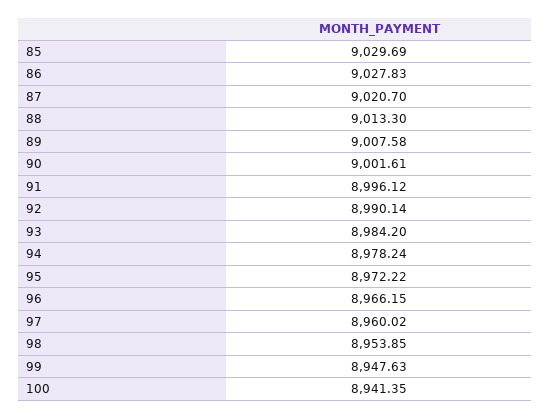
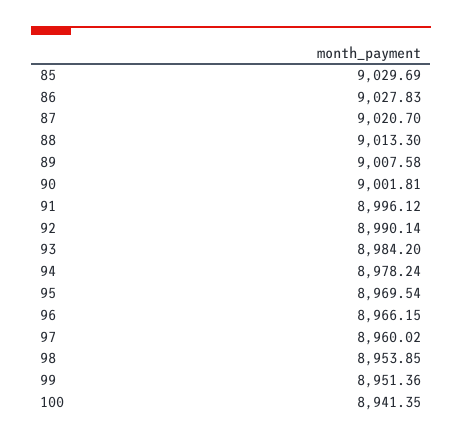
  {
    "85": 9029.69,
    "86": 9027.83,
    "87": 9020.7,
    "88": 9013.3,
    "89": 9007.58,
-   "90": 9001.61,
+   "90": 9001.81,
    "91": 8996.12,
    "92": 8990.14,
    "93": 8984.2,
    "94": 8978.24,
-   "95": 8972.22,
+   "95": 8969.54,
    "96": 8966.15,
    "97": 8960.02,
    "98": 8953.85,
-   "99": 8947.63,
+   "99": 8951.36,
    "100": 8941.35
  }

